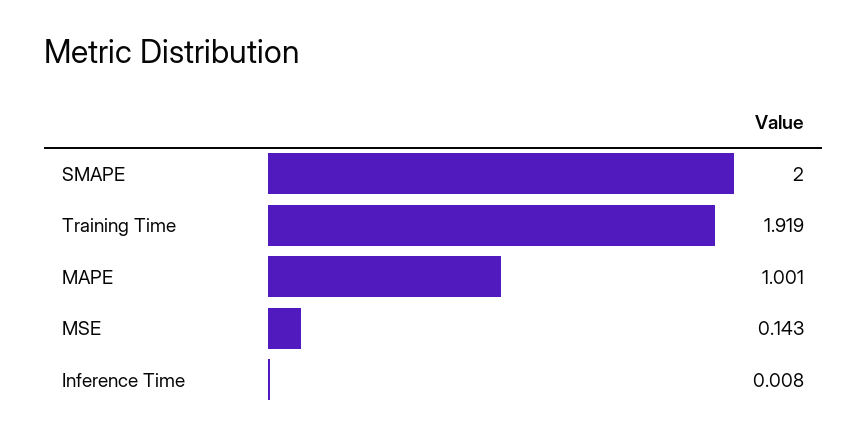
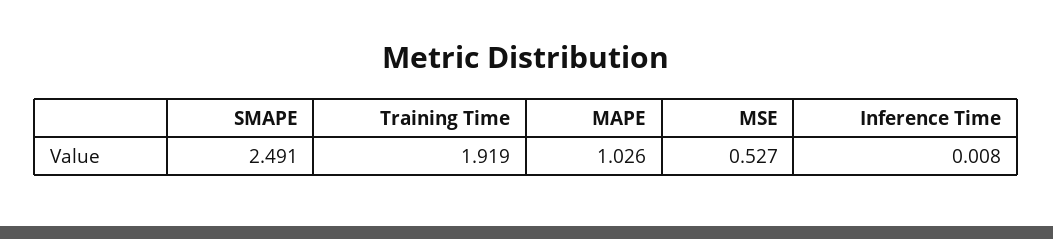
  {
-   "SMAPE": 2,
+   "SMAPE": 2.491,
    "Training Time": 1.919,
-   "MAPE": 1.001,
+   "MAPE": 1.026,
-   "MSE": 0.143,
+   "MSE": 0.527,
    "Inference Time": 0.008
  }

